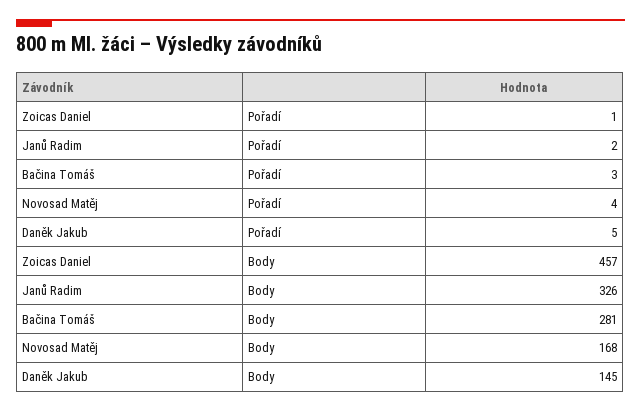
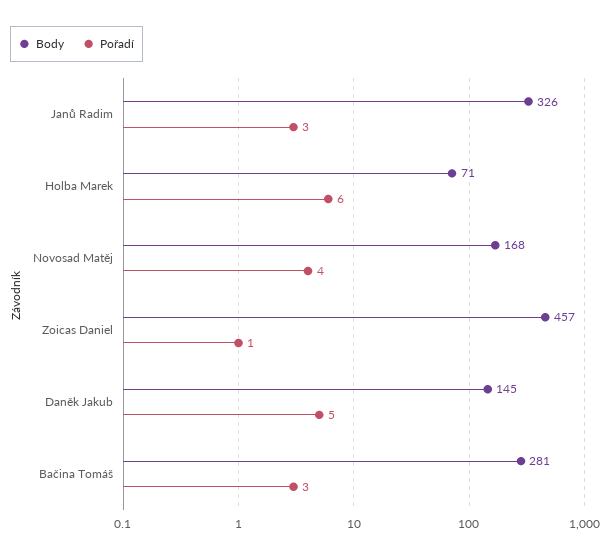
  {
    "Pořadí": {
      "Zoicas Daniel": 1,
-     "Janů Radim": 2,
+     "Janů Radim": 3,
      "Bačina Tomáš": 3,
      "Novosad Matěj": 4,
-     "Daněk Jakub": 5
+     "Daněk Jakub": 5,
+     "Holba Marek": 6
    },
    "Body": {
      "Zoicas Daniel": 457,
      "Janů Radim": 326,
      "Bačina Tomáš": 281,
      "Novosad Matěj": 168,
-     "Daněk Jakub": 145
+     "Daněk Jakub": 145,
+     "Holba Marek": 71
    }
  }

